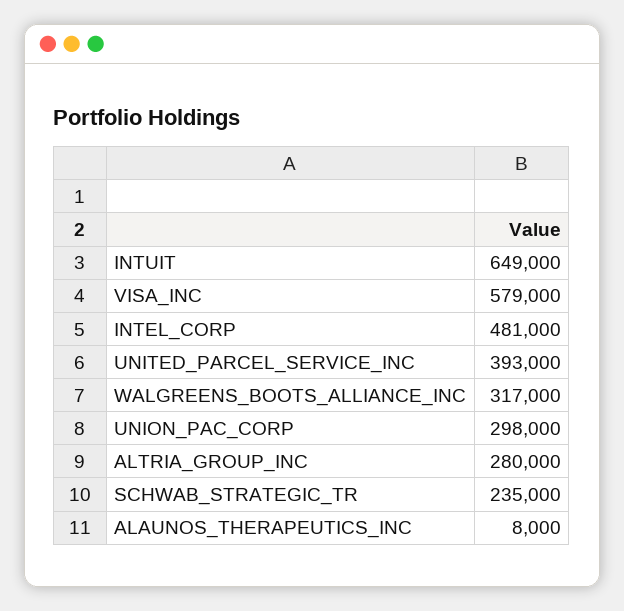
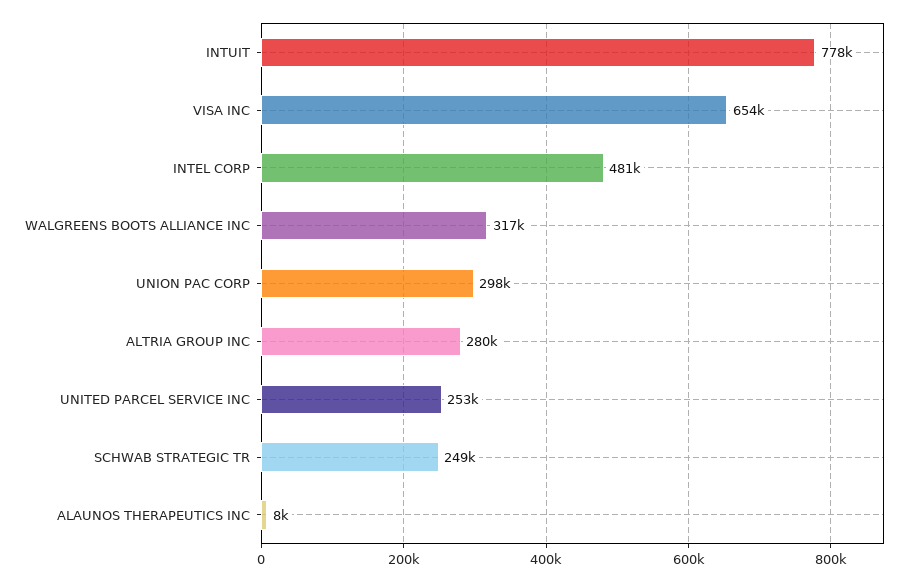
  {
-   "INTUIT": 649000,
+   "INTUIT": 778000,
-   "VISA_INC": 579000,
+   "VISA_INC": 654000,
    "INTEL_CORP": 481000,
-   "UNITED_PARCEL_SERVICE_INC": 393000,
+   "UNITED_PARCEL_SERVICE_INC": 253000,
    "WALGREENS_BOOTS_ALLIANCE_INC": 317000,
    "UNION_PAC_CORP": 298000,
    "ALTRIA_GROUP_INC": 280000,
-   "SCHWAB_STRATEGIC_TR": 235000,
+   "SCHWAB_STRATEGIC_TR": 249000,
    "ALAUNOS_THERAPEUTICS_INC": 8000
  }

